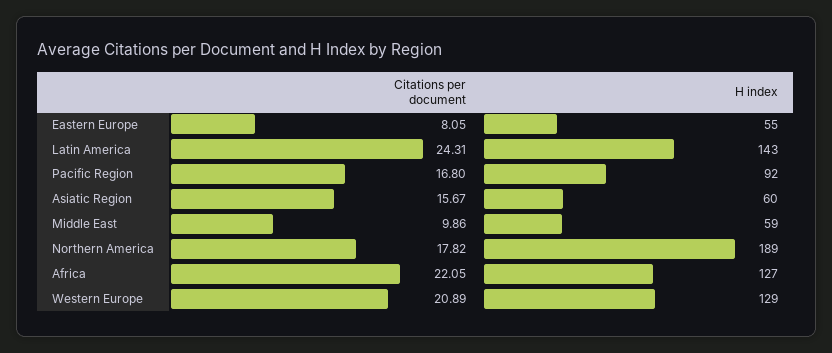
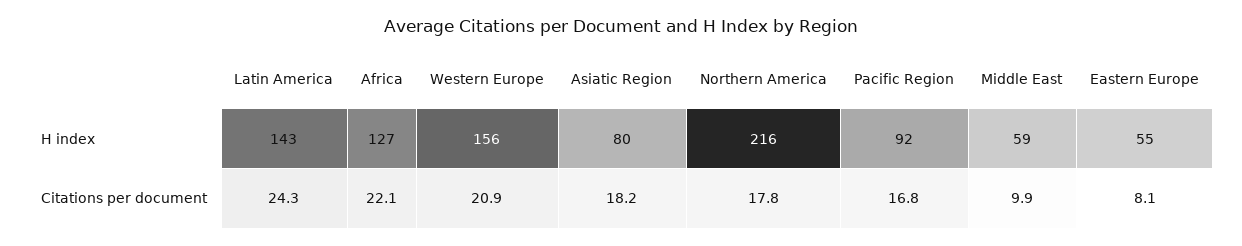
  {
    "Citations per document": {
      "Eastern Europe": 8.05,
      "Latin America": 24.31,
      "Pacific Region": 16.8,
-     "Asiatic Region": 15.67,
+     "Asiatic Region": 18.2,
      "Middle East": 9.86,
      "Northern America": 17.82,
      "Africa": 22.05,
      "Western Europe": 20.89
    },
    "H index": {
      "Eastern Europe": 55,
      "Latin America": 143,
      "Pacific Region": 92,
-     "Asiatic Region": 60,
+     "Asiatic Region": 80,
      "Middle East": 59,
-     "Northern America": 189,
+     "Northern America": 216,
      "Africa": 127,
-     "Western Europe": 129
+     "Western Europe": 156
    }
  }

